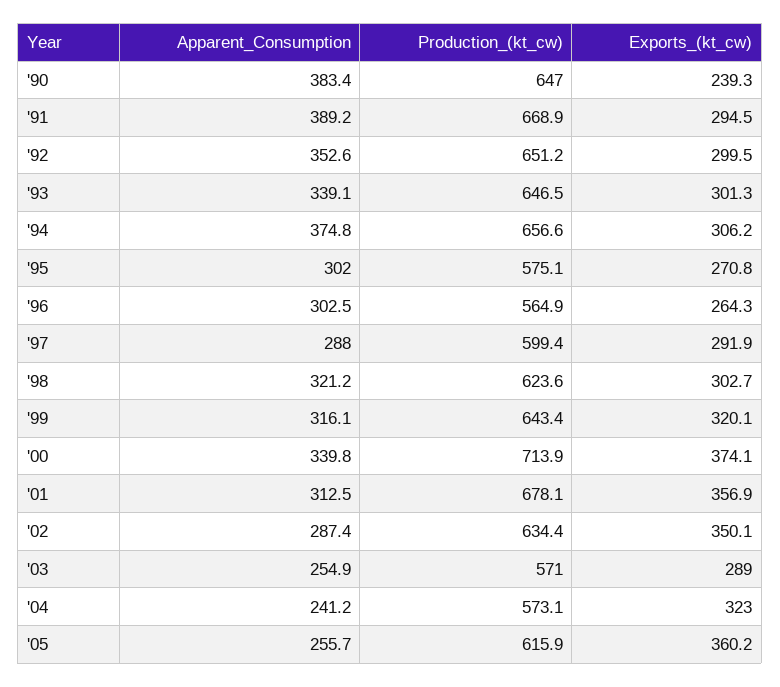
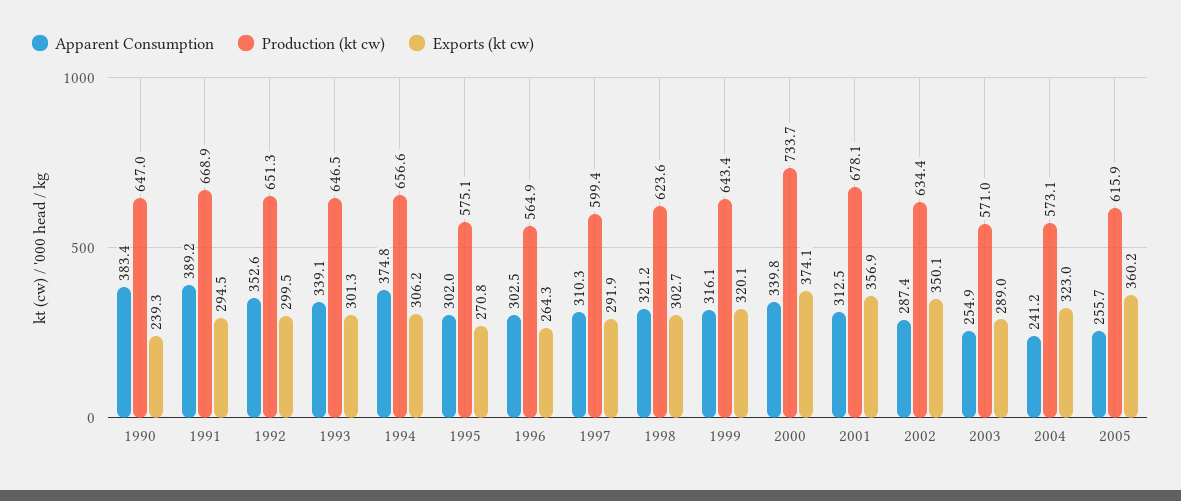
  {
    "Apparent_Consumption": {
      "'90": 383.4,
      "'91": 389.2,
      "'92": 352.6,
      "'93": 339.1,
      "'94": 374.8,
      "'95": 302,
      "'96": 302.5,
-     "'97": 288,
+     "'97": 310.3,
      "'98": 321.2,
      "'99": 316.1,
      "'00": 339.8,
      "'01": 312.5,
      "'02": 287.4,
      "'03": 254.9,
      "'04": 241.2,
      "'05": 255.7
    },
    "Production_(kt_cw)": {
      "'90": 647,
      "'91": 668.9,
-     "'92": 651.2,
+     "'92": 651.3,
      "'93": 646.5,
      "'94": 656.6,
      "'95": 575.1,
      "'96": 564.9,
      "'97": 599.4,
      "'98": 623.6,
      "'99": 643.4,
-     "'00": 713.9,
+     "'00": 733.7,
      "'01": 678.1,
      "'02": 634.4,
      "'03": 571,
      "'04": 573.1,
      "'05": 615.9
    },
    "Exports_(kt_cw)": {
      "'90": 239.3,
      "'91": 294.5,
      "'92": 299.5,
      "'93": 301.3,
      "'94": 306.2,
      "'95": 270.8,
      "'96": 264.3,
      "'97": 291.9,
      "'98": 302.7,
      "'99": 320.1,
      "'00": 374.1,
      "'01": 356.9,
      "'02": 350.1,
      "'03": 289,
      "'04": 323,
      "'05": 360.2
    }
  }

